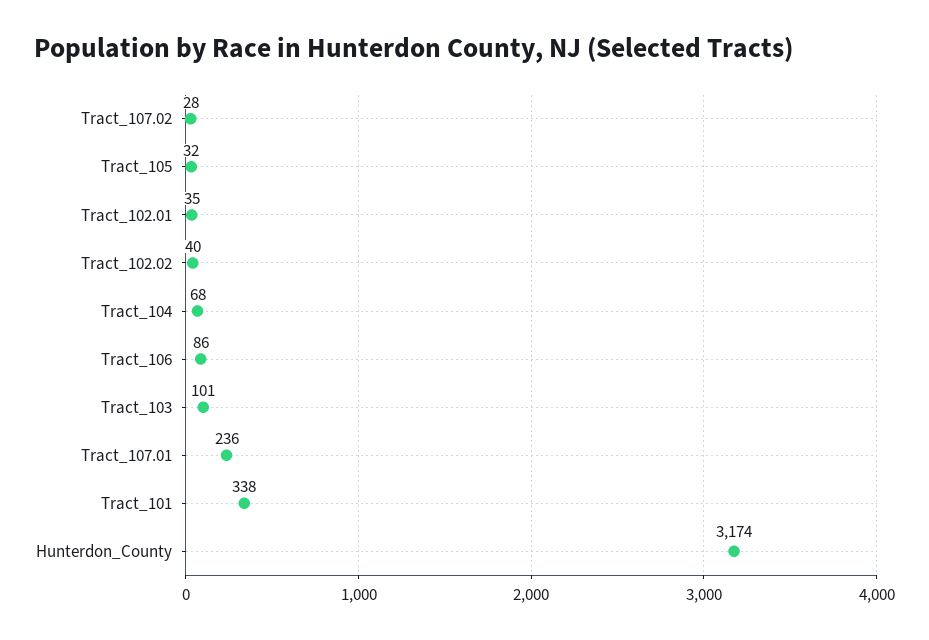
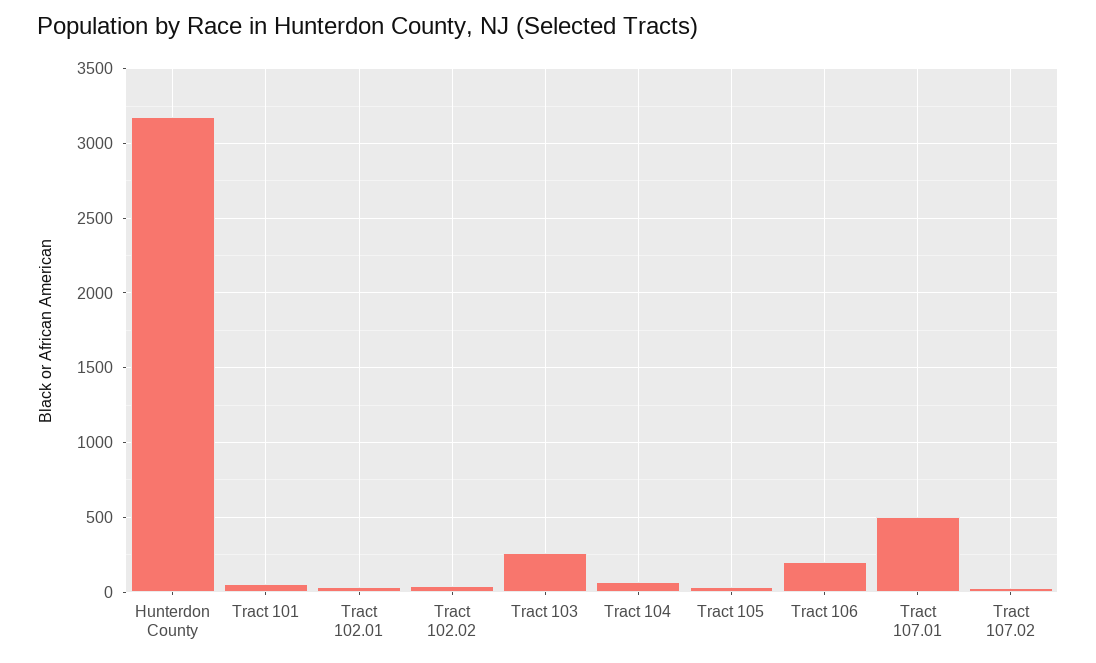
  {
    "Tract_107.02": 28,
    "Tract_105": 32,
    "Tract_102.01": 35,
    "Tract_102.02": 40,
    "Tract_104": 68,
-   "Tract_106": 86,
+   "Tract_106": 200,
-   "Tract_103": 101,
+   "Tract_103": 250,
-   "Tract_107.01": 236,
+   "Tract_107.01": 500,
-   "Tract_101": 338,
+   "Tract_101": 50,
    "Hunterdon_County": 3174
  }

